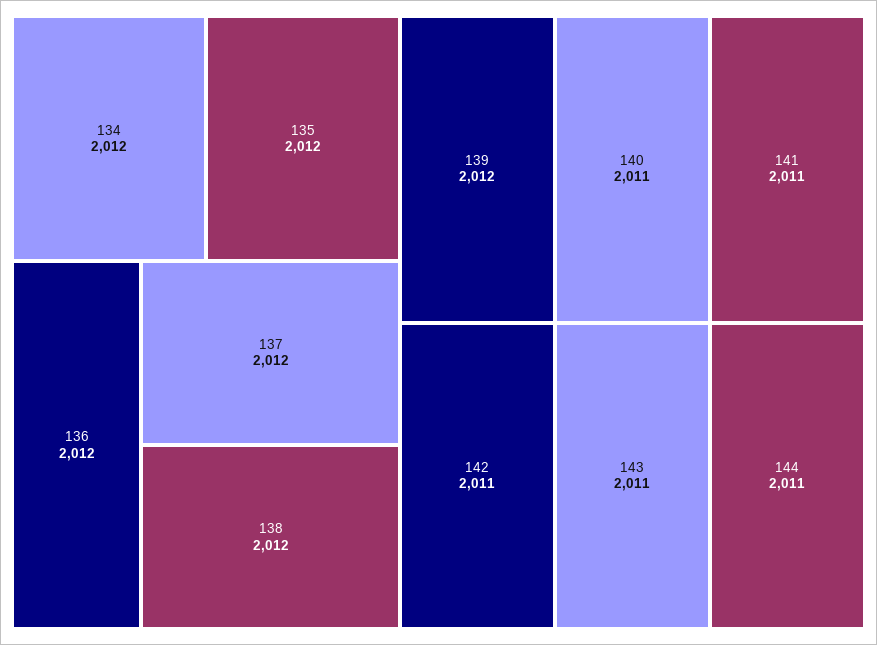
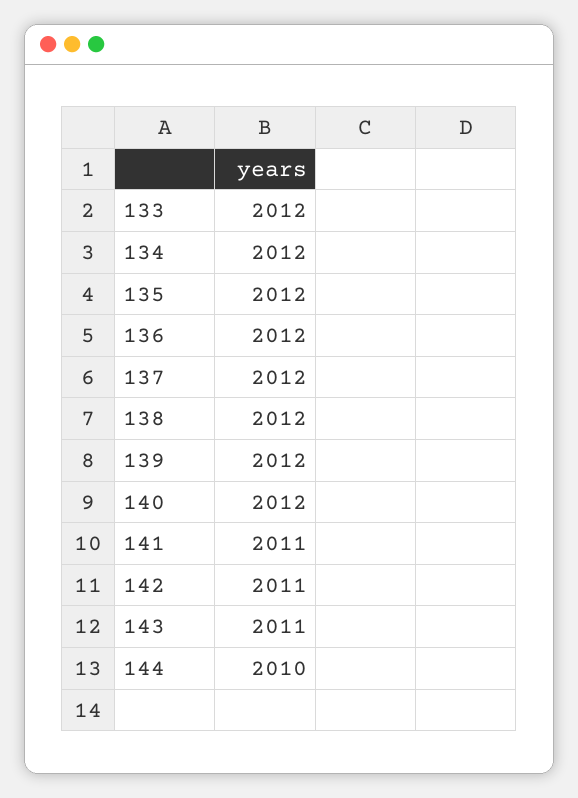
  {
    "134": 2012,
    "135": 2012,
    "136": 2012,
    "137": 2012,
    "138": 2012,
    "139": 2012,
-   "140": 2011,
+   "140": 2012,
    "141": 2011,
    "142": 2011,
    "143": 2011,
-   "144": 2011
+   "144": 2010,
+   "133": 2012
  }

